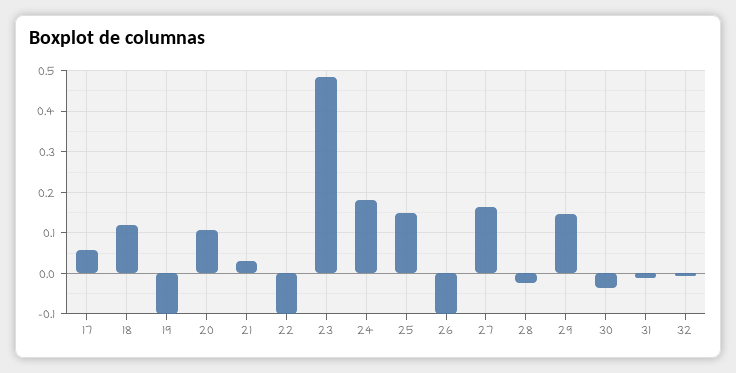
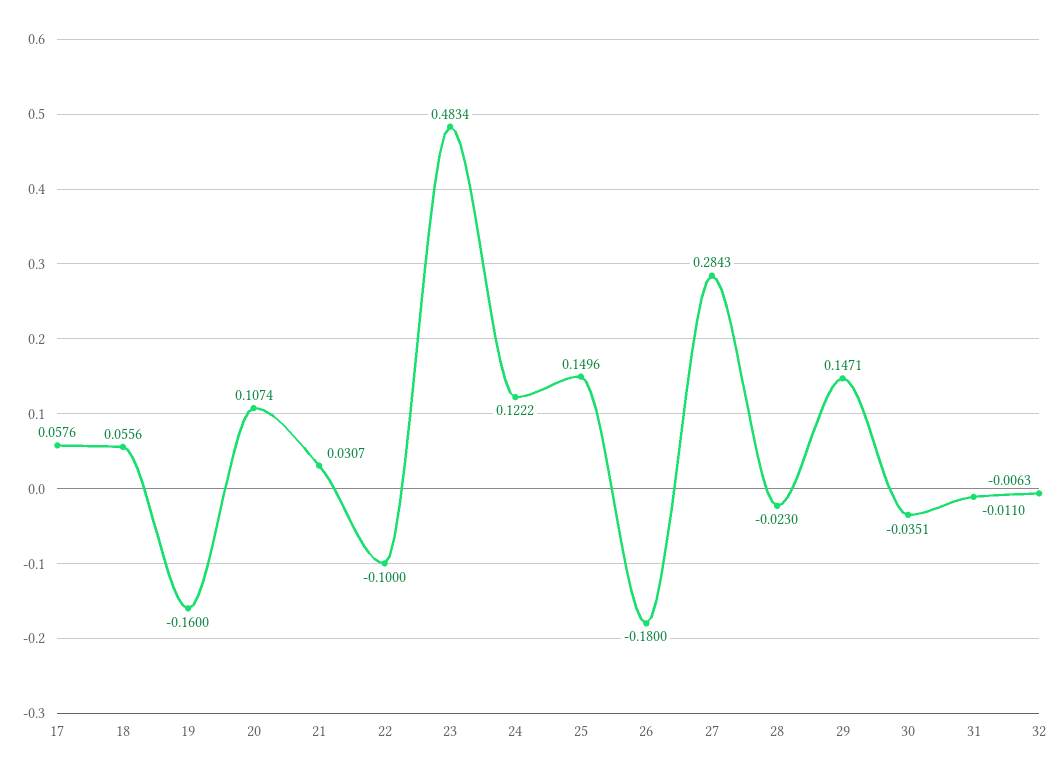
  {
    "17": 0.0576,
-   "18": 0.12,
+   "18": 0.0556,
-   "19": -0.1,
+   "19": -0.16,
    "20": 0.1074,
    "21": 0.0307,
    "22": -0.1,
    "23": 0.4834,
-   "24": 0.18,
+   "24": 0.1222,
    "25": 0.1496,
-   "26": -0.1,
+   "26": -0.18,
-   "27": 0.16,
+   "27": 0.2843,
    "28": -0.023,
    "29": 0.1471,
    "30": -0.0351,
    "31": -0.011,
    "32": -0.0063
  }

